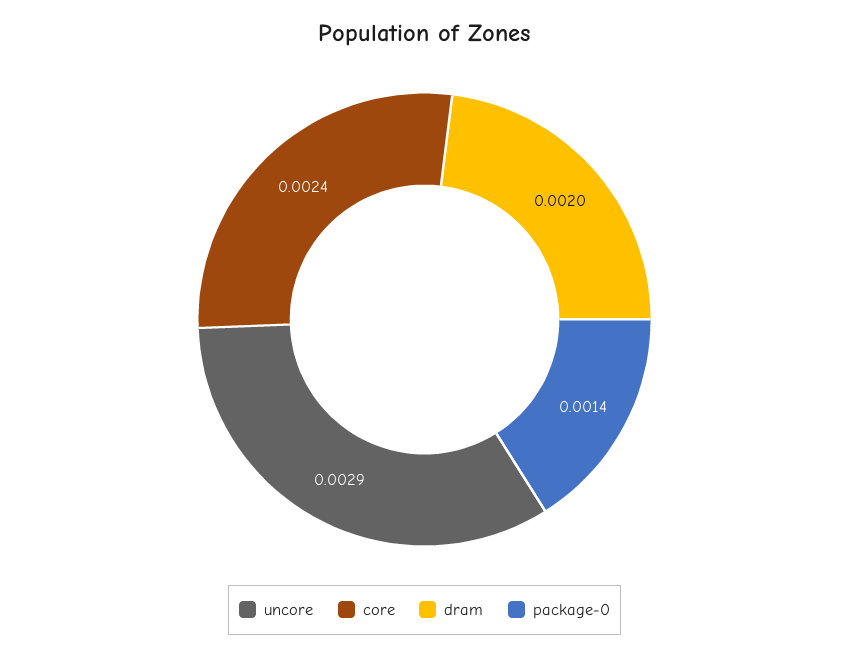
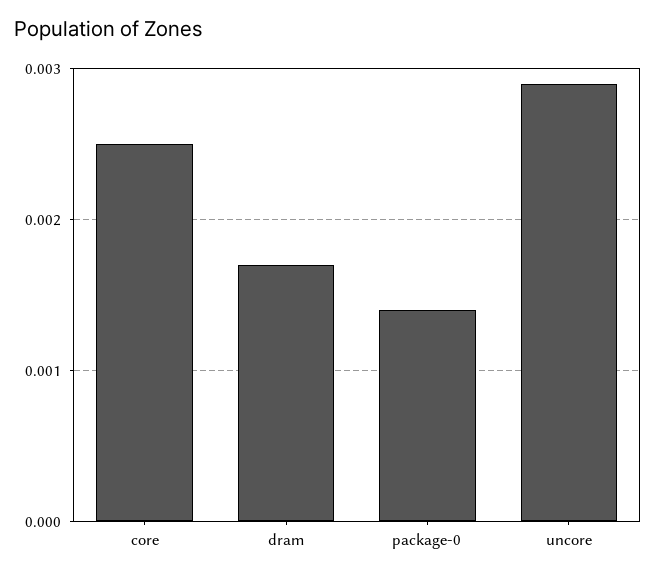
  {
    "uncore": 0.0029,
-   "core": 0.0024,
+   "core": 0.0025,
-   "dram": 0.002,
+   "dram": 0.0017,
    "package-0": 0.0014
  }

